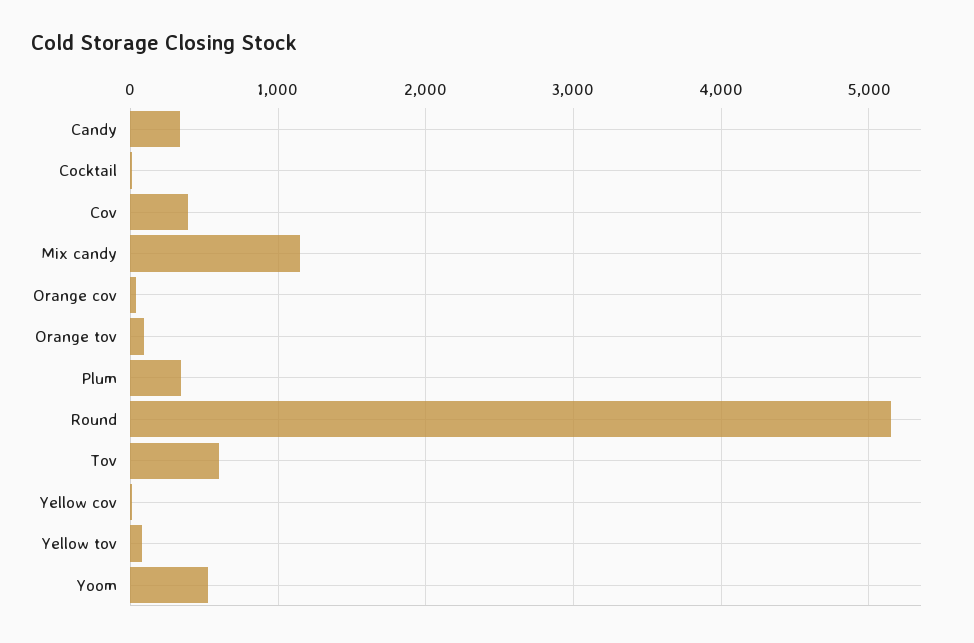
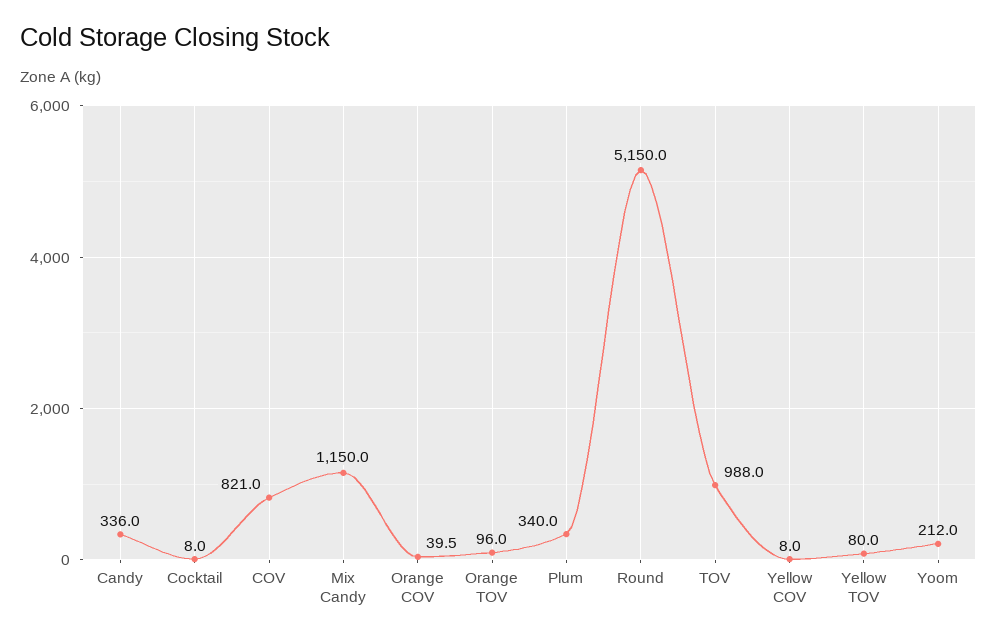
  {
    "Candy": 336,
    "Cocktail": 8,
-   "Cov": 400,
+   "Cov": 821,
    "Mix candy": 1150,
    "Orange cov": 39.5,
    "Orange tov": 96,
    "Plum": 340,
    "Round": 5150,
-   "Tov": 600,
+   "Tov": 988,
    "Yellow cov": 8,
    "Yellow tov": 80,
-   "Yoom": 500
+   "Yoom": 212
  }

